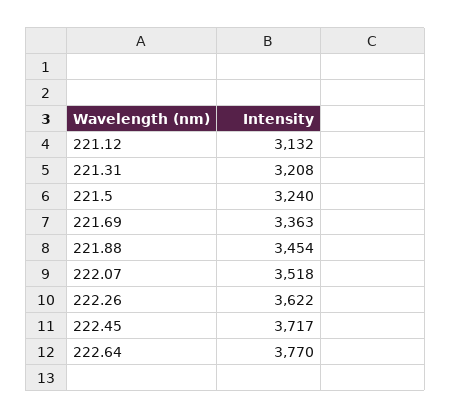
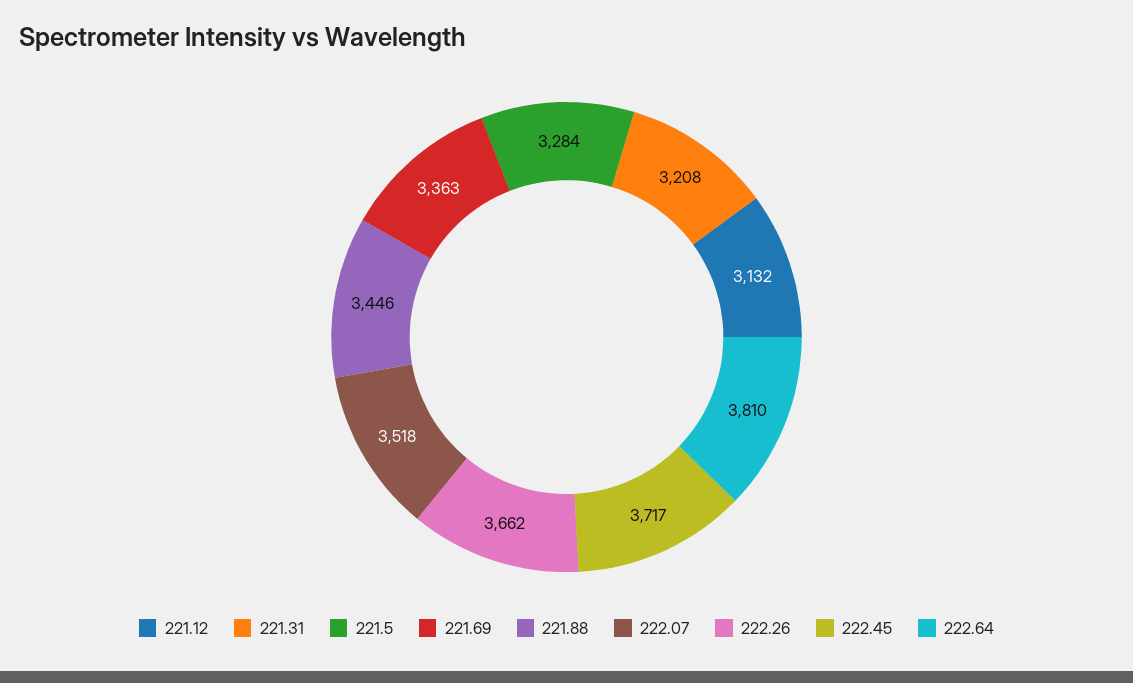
  {
    "221.12": 3132,
    "221.31": 3208,
-   "221.5": 3240,
+   "221.5": 3284,
    "221.69": 3363,
-   "221.88": 3454,
+   "221.88": 3446,
    "222.07": 3518,
-   "222.26": 3622,
+   "222.26": 3662,
    "222.45": 3717,
-   "222.64": 3770
+   "222.64": 3810
  }

